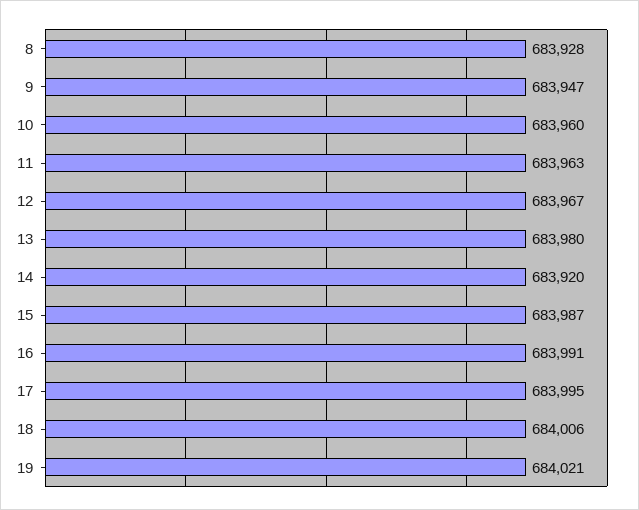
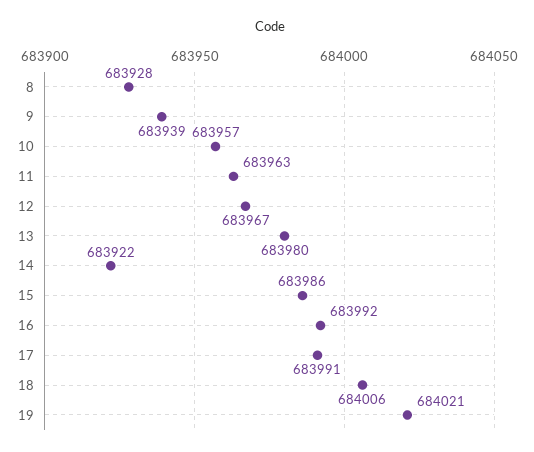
  {
    "8": 683928,
-   "9": 683947,
+   "9": 683939,
-   "10": 683960,
+   "10": 683957,
    "11": 683963,
    "12": 683967,
    "13": 683980,
-   "14": 683920,
+   "14": 683922,
-   "15": 683987,
+   "15": 683986,
-   "16": 683991,
+   "16": 683992,
-   "17": 683995,
+   "17": 683991,
    "18": 684006,
    "19": 684021
  }

